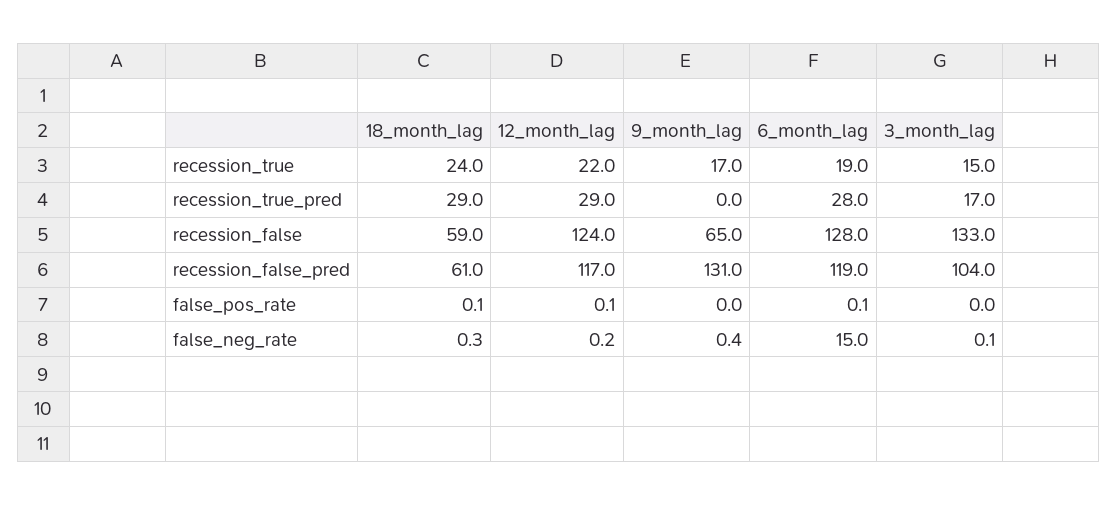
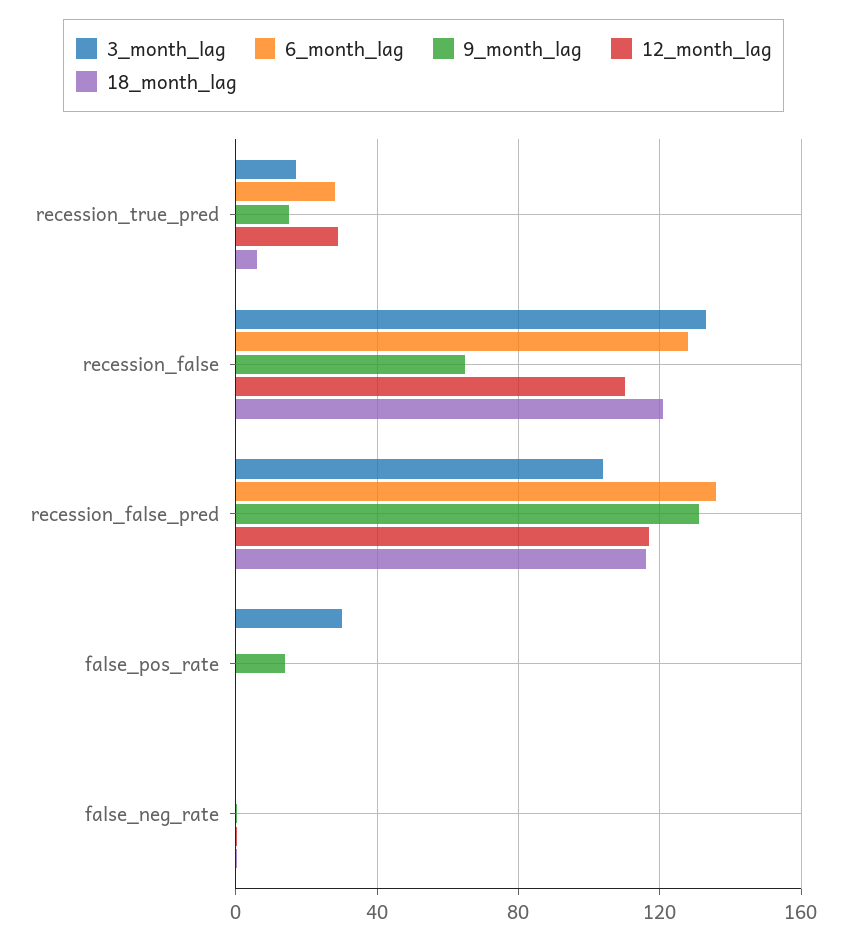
  {
    "18_month_lag": {
-     "recession_true": 24,
-     "recession_true_pred": 29,
+     "recession_true_pred": 5,
-     "recession_false": 59,
+     "recession_false": 120,
-     "recession_false_pred": 61,
+     "recession_false_pred": 115,
      "false_pos_rate": 0.1,
      "false_neg_rate": 0.3
    },
    "12_month_lag": {
-     "recession_true": 22,
      "recession_true_pred": 29,
-     "recession_false": 124,
+     "recession_false": 110,
      "recession_false_pred": 117,
      "false_pos_rate": 0.1,
      "false_neg_rate": 0.2
    },
    "9_month_lag": {
-     "recession_true": 17,
-     "recession_true_pred": 0,
+     "recession_true_pred": 15,
      "recession_false": 65,
      "recession_false_pred": 131,
-     "false_pos_rate": 0,
+     "false_pos_rate": 15,
      "false_neg_rate": 0.4
    },
    "6_month_lag": {
-     "recession_true": 19,
      "recession_true_pred": 28,
      "recession_false": 128,
-     "recession_false_pred": 119,
+     "recession_false_pred": 135,
      "false_pos_rate": 0.1,
-     "false_neg_rate": 15
+     "false_neg_rate": 0
    },
    "3_month_lag": {
-     "recession_true": 15,
      "recession_true_pred": 17,
      "recession_false": 133,
      "recession_false_pred": 104,
-     "false_pos_rate": 0,
+     "false_pos_rate": 30,
      "false_neg_rate": 0.1
    }
  }

